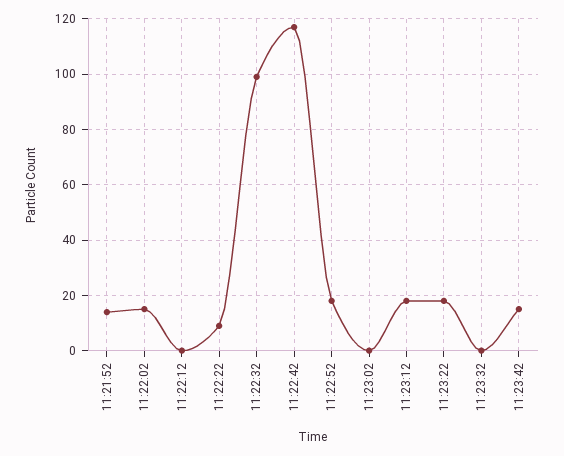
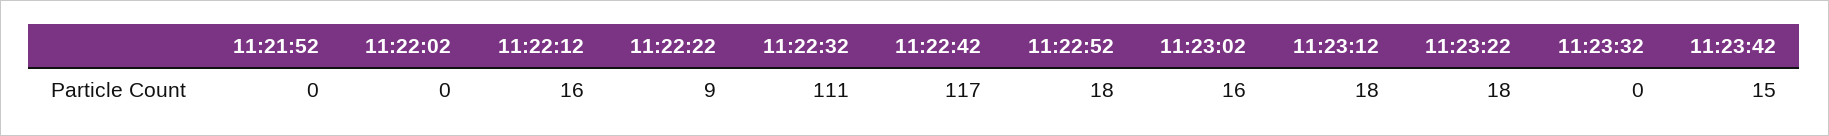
  {
-   "11:21:52": 15,
+   "11:21:52": 0,
-   "11:22:02": 15,
+   "11:22:02": 0,
-   "11:22:12": 0,
+   "11:22:12": 16,
    "11:22:22": 9,
-   "11:22:32": 100,
+   "11:22:32": 111,
    "11:22:42": 117,
    "11:22:52": 18,
-   "11:23:02": 0,
+   "11:23:02": 16,
    "11:23:12": 18,
    "11:23:22": 18,
    "11:23:32": 0,
    "11:23:42": 15
  }

